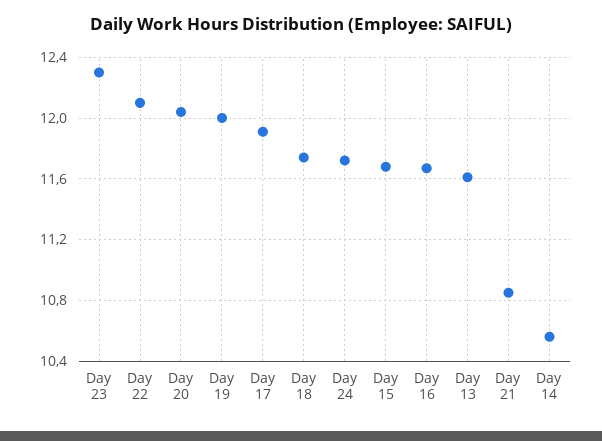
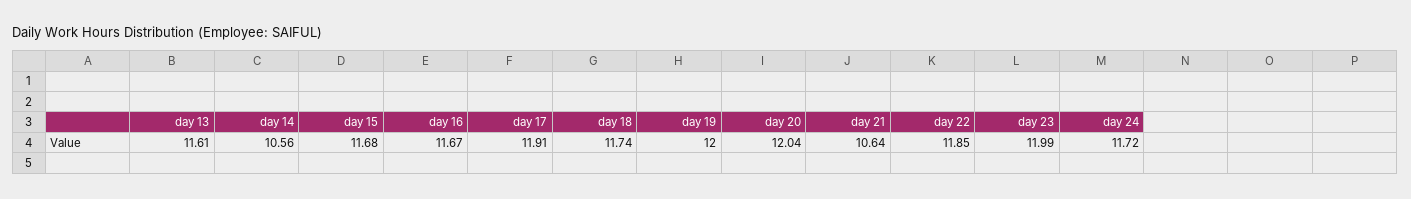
  {
-   "Day 23": 12.3,
+   "Day 23": 11.99,
-   "Day 22": 12.1,
+   "Day 22": 11.85,
    "Day 20": 12.04,
    "Day 19": 12,
    "Day 17": 11.91,
    "Day 18": 11.74,
    "Day 24": 11.72,
    "Day 15": 11.68,
    "Day 16": 11.67,
    "Day 13": 11.61,
-   "Day 21": 10.85,
+   "Day 21": 10.64,
    "Day 14": 10.56
  }

